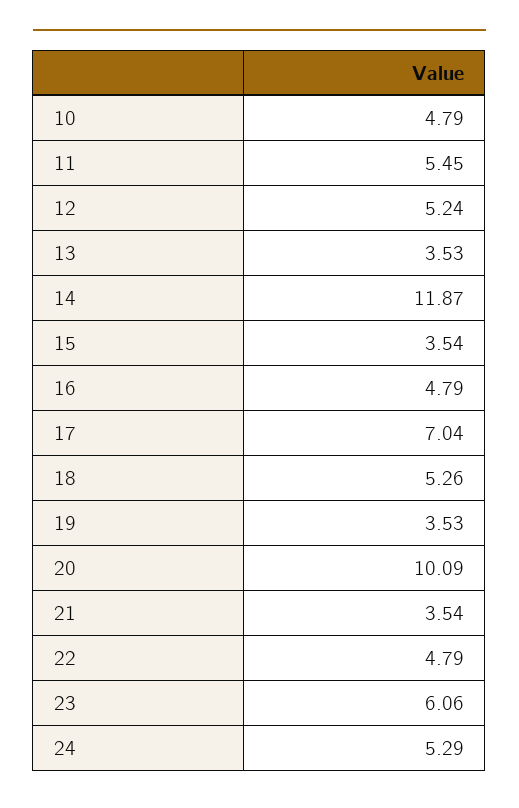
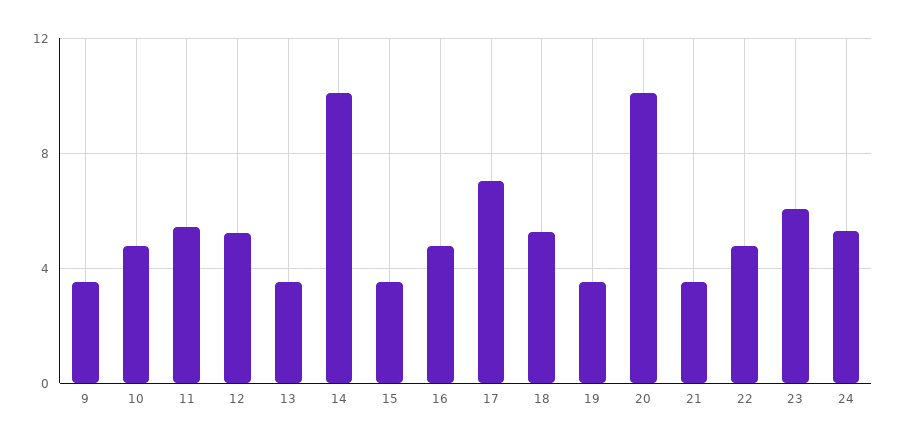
  {
    "10": 4.79,
    "11": 5.45,
    "12": 5.24,
    "13": 3.53,
-   "14": 11.87,
+   "14": 10,
    "15": 3.54,
    "16": 4.79,
    "17": 7.04,
    "18": 5.26,
    "19": 3.53,
    "20": 10.09,
    "21": 3.54,
    "22": 4.79,
    "23": 6.06,
-   "24": 5.29
+   "24": 5.29,
+   "9": 3.5
  }

